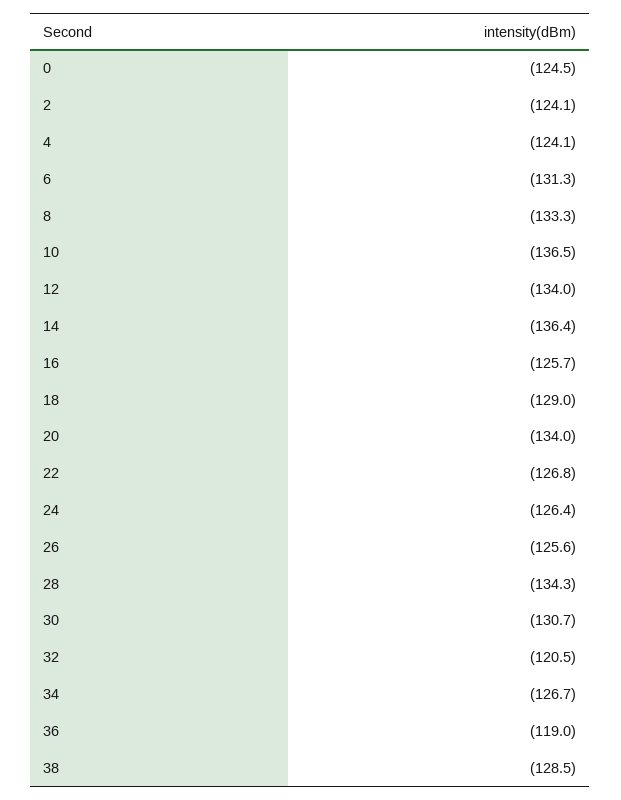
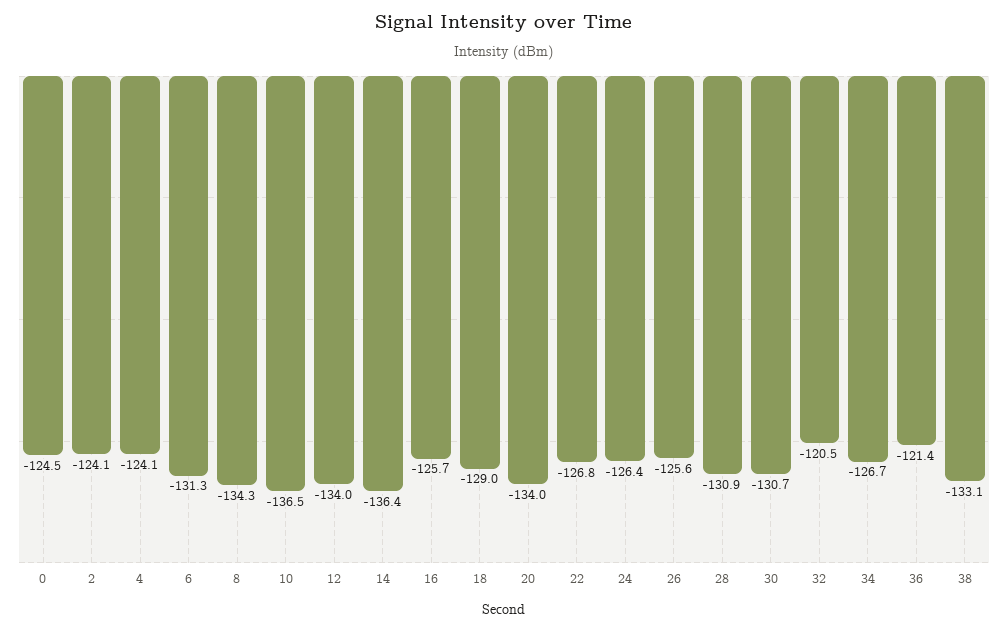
  {
    "0": -124.5,
    "2": -124.1,
    "4": -124.1,
    "6": -131.3,
-   "8": -133.3,
+   "8": -134.3,
    "10": -136.5,
    "12": -134,
    "14": -136.4,
    "16": -125.7,
    "18": -129,
    "20": -134,
    "22": -126.8,
    "24": -126.4,
    "26": -125.6,
-   "28": -134.3,
+   "28": -130.9,
    "30": -130.7,
    "32": -120.5,
    "34": -126.7,
-   "36": -119,
+   "36": -121.4,
-   "38": -128.5
+   "38": -133.1
  }

